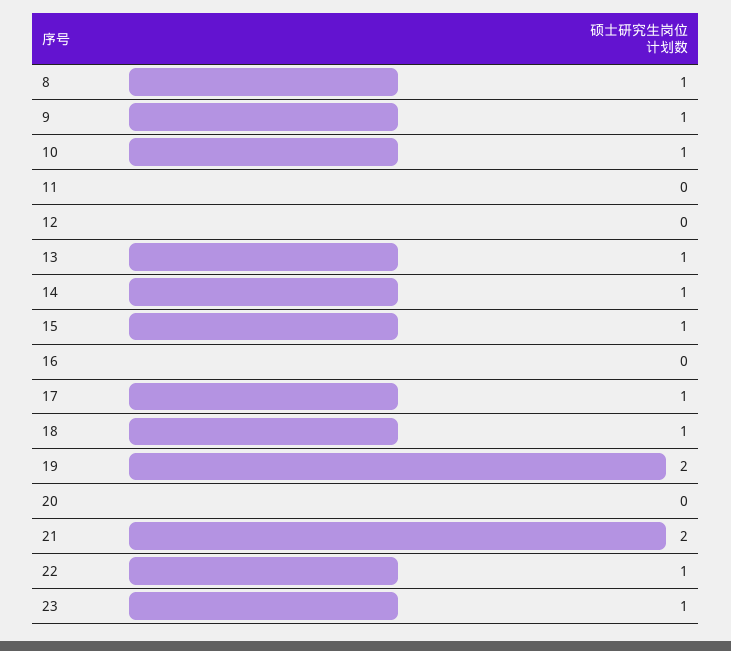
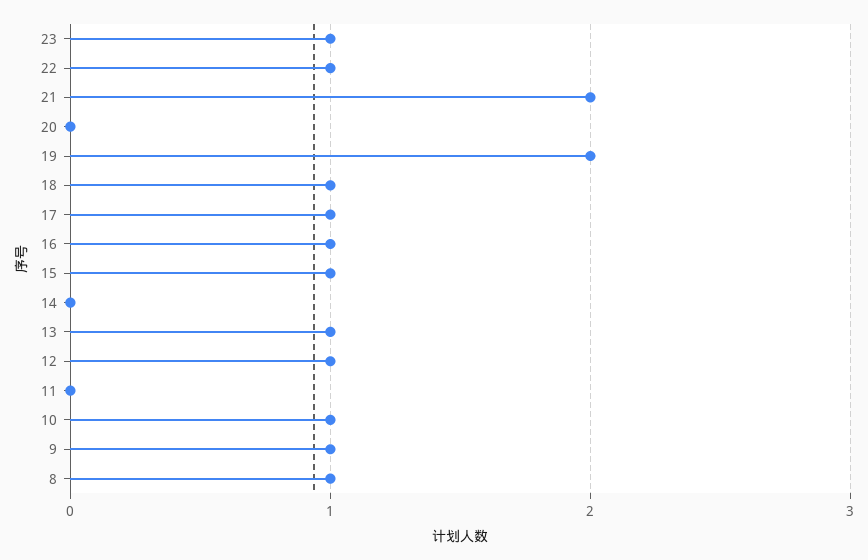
  {
    "8": 1,
    "9": 1,
    "10": 1,
    "11": 0,
-   "12": 0,
+   "12": 1,
    "13": 1,
-   "14": 1,
+   "14": 0,
    "15": 1,
-   "16": 0,
+   "16": 1,
    "17": 1,
    "18": 1,
    "19": 2,
    "20": 0,
    "21": 2,
    "22": 1,
    "23": 1
  }

